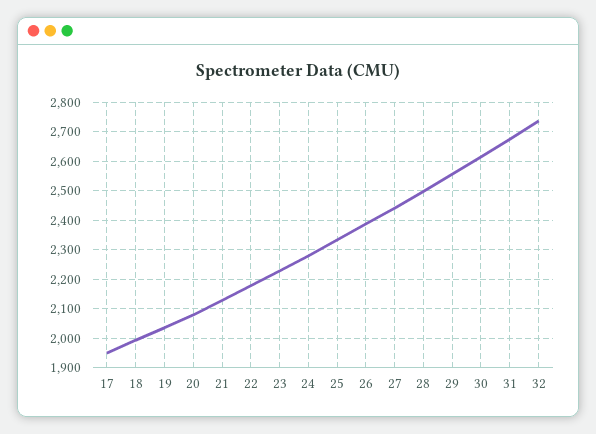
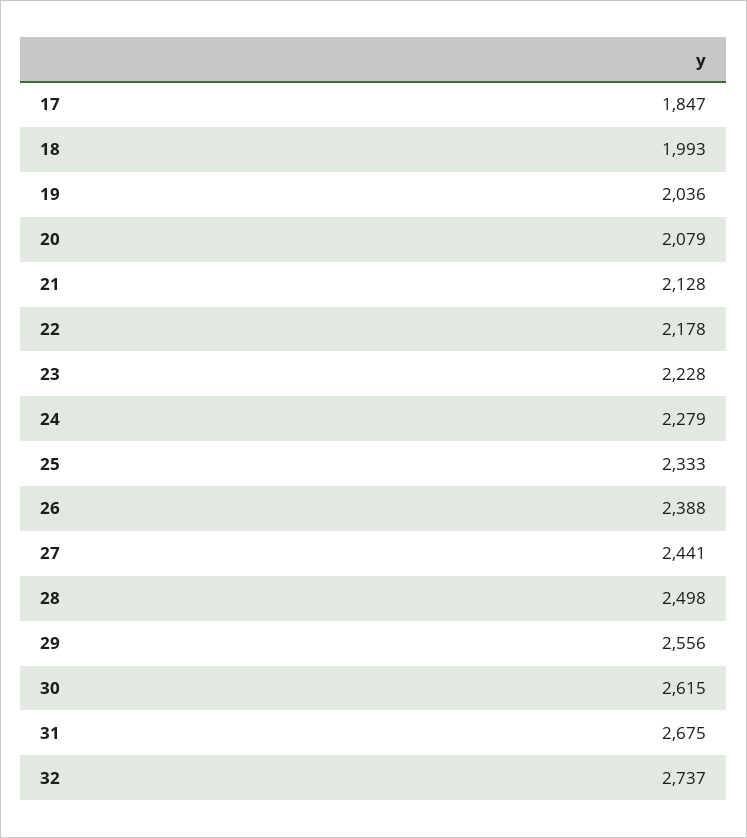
  {
-   "17": 1950,
+   "17": 1847,
    "18": 1993,
    "19": 2036,
    "20": 2079,
    "21": 2128,
    "22": 2178,
    "23": 2228,
    "24": 2279,
    "25": 2333,
    "26": 2388,
    "27": 2441,
    "28": 2498,
    "29": 2556,
    "30": 2615,
    "31": 2675,
    "32": 2737
  }

